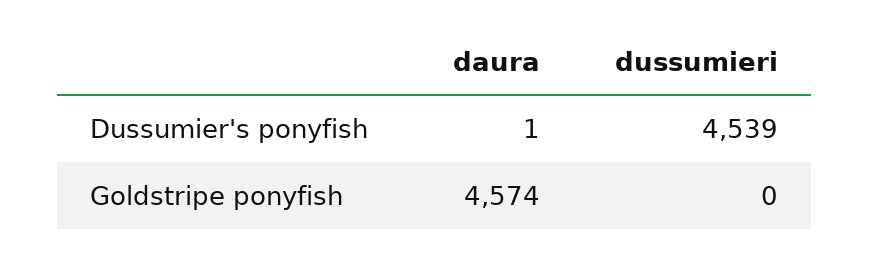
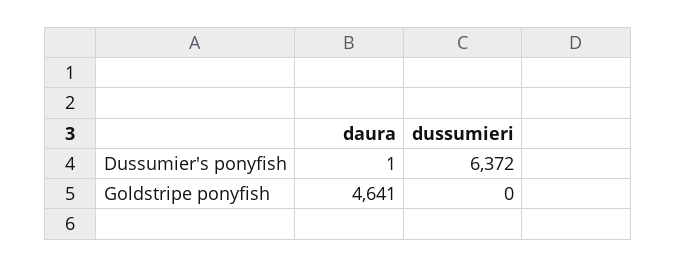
  {
    "daura": {
      "Dussumier's ponyfish": 1,
-     "Goldstripe ponyfish": 4574
+     "Goldstripe ponyfish": 4641
    },
    "dussumieri": {
-     "Dussumier's ponyfish": 4539,
+     "Dussumier's ponyfish": 6372,
      "Goldstripe ponyfish": 0
    }
  }

